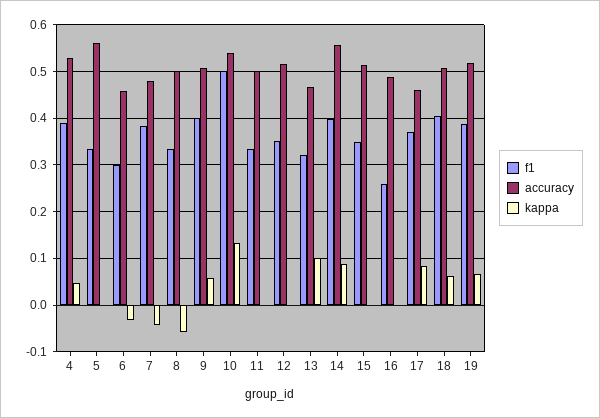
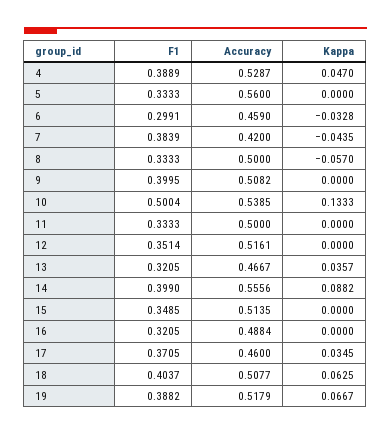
  {
    "f1": {
      "4": 0.3889,
      "5": 0.3333,
      "6": 0.2991,
      "7": 0.3839,
      "8": 0.3333,
      "9": 0.3995,
      "10": 0.5004,
      "11": 0.3333,
      "12": 0.3514,
      "13": 0.3205,
      "14": 0.399,
      "15": 0.3485,
-     "16": 0.26,
+     "16": 0.3205,
      "17": 0.3705,
      "18": 0.4037,
      "19": 0.3882
    },
    "accuracy": {
      "4": 0.5287,
      "5": 0.56,
      "6": 0.459,
-     "7": 0.48,
+     "7": 0.42,
      "8": 0.5,
      "9": 0.5082,
      "10": 0.5385,
      "11": 0.5,
      "12": 0.5161,
      "13": 0.4667,
      "14": 0.5556,
      "15": 0.5135,
      "16": 0.4884,
      "17": 0.46,
      "18": 0.5077,
      "19": 0.5179
    },
    "kappa": {
      "4": 0.047,
      "5": 0,
      "6": -0.0328,
      "7": -0.0435,
      "8": -0.057,
-     "9": 0.06,
+     "9": 0,
      "10": 0.1333,
      "11": 0,
      "12": 0,
-     "13": 0.1,
+     "13": 0.0357,
      "14": 0.0882,
      "15": 0,
      "16": 0,
-     "17": 0.08,
+     "17": 0.0345,
      "18": 0.0625,
      "19": 0.0667
    }
  }

